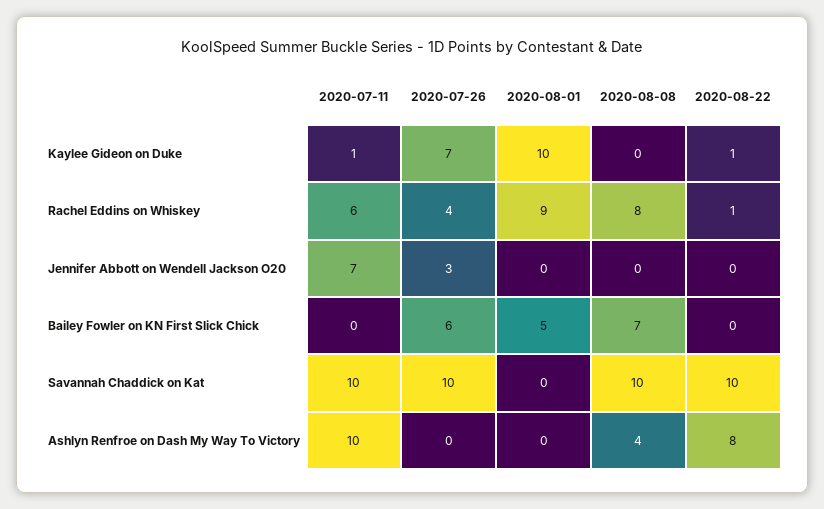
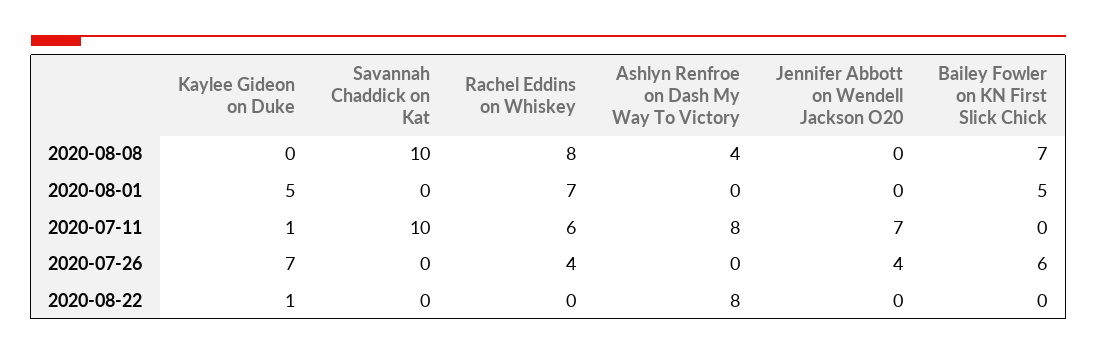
  {
    "2020-07-11": {
      "Kaylee Gideon on Duke": 1,
      "Rachel Eddins on Whiskey": 6,
      "Jennifer Abbott on Wendell Jackson O20": 7,
      "Bailey Fowler on KN First Slick Chick": 0,
      "Savannah Chaddick on Kat": 10,
-     "Ashlyn Renfroe on Dash My Way To Victory": 10
+     "Ashlyn Renfroe on Dash My Way To Victory": 8
    },
    "2020-07-26": {
      "Kaylee Gideon on Duke": 7,
      "Rachel Eddins on Whiskey": 4,
-     "Jennifer Abbott on Wendell Jackson O20": 3,
+     "Jennifer Abbott on Wendell Jackson O20": 4,
      "Bailey Fowler on KN First Slick Chick": 6,
-     "Savannah Chaddick on Kat": 10,
+     "Savannah Chaddick on Kat": 0,
      "Ashlyn Renfroe on Dash My Way To Victory": 0
    },
    "2020-08-01": {
-     "Kaylee Gideon on Duke": 10,
+     "Kaylee Gideon on Duke": 5,
-     "Rachel Eddins on Whiskey": 9,
+     "Rachel Eddins on Whiskey": 7,
      "Jennifer Abbott on Wendell Jackson O20": 0,
      "Bailey Fowler on KN First Slick Chick": 5,
      "Savannah Chaddick on Kat": 0,
      "Ashlyn Renfroe on Dash My Way To Victory": 0
    },
    "2020-08-08": {
      "Kaylee Gideon on Duke": 0,
      "Rachel Eddins on Whiskey": 8,
      "Jennifer Abbott on Wendell Jackson O20": 0,
      "Bailey Fowler on KN First Slick Chick": 7,
      "Savannah Chaddick on Kat": 10,
      "Ashlyn Renfroe on Dash My Way To Victory": 4
    },
    "2020-08-22": {
      "Kaylee Gideon on Duke": 1,
-     "Rachel Eddins on Whiskey": 1,
+     "Rachel Eddins on Whiskey": 0,
      "Jennifer Abbott on Wendell Jackson O20": 0,
      "Bailey Fowler on KN First Slick Chick": 0,
-     "Savannah Chaddick on Kat": 10,
+     "Savannah Chaddick on Kat": 0,
      "Ashlyn Renfroe on Dash My Way To Victory": 8
    }
  }

